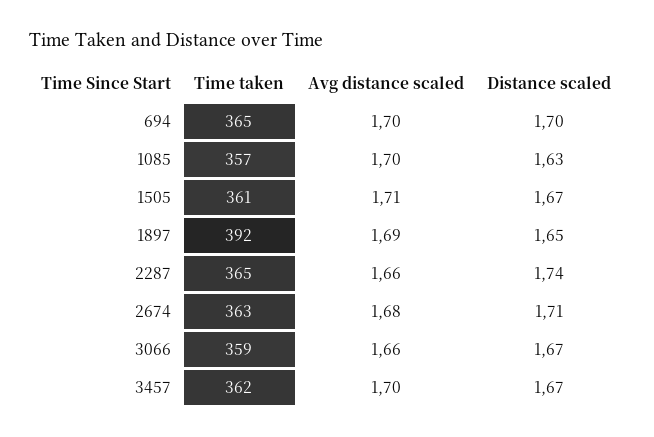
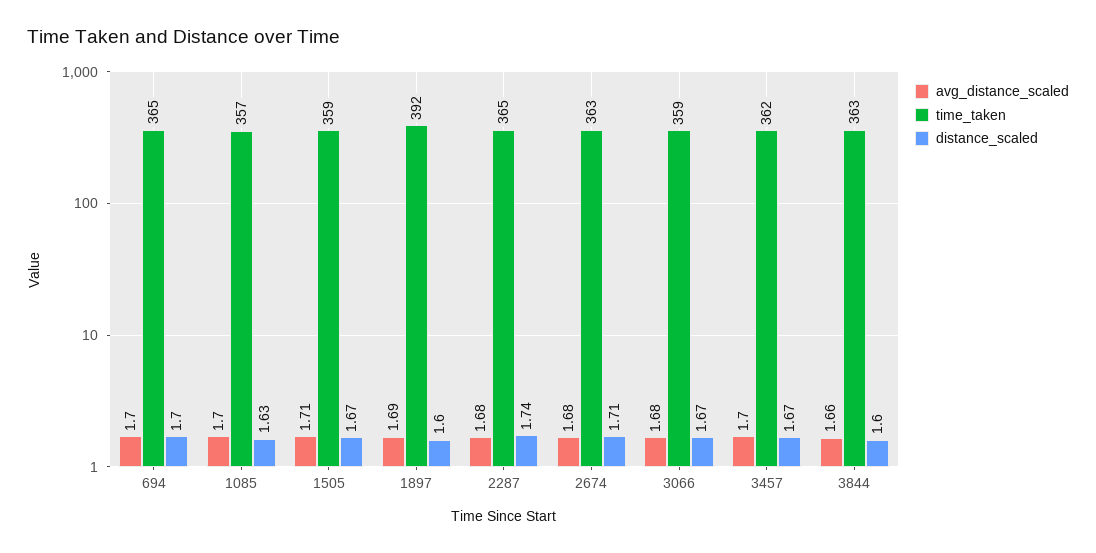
  {
    "Time taken": {
      "694": 365,
      "1085": 357,
-     "1505": 361,
+     "1505": 359,
      "1897": 392,
      "2287": 365,
      "2674": 363,
      "3066": 359,
-     "3457": 362
+     "3457": 362,
+     "3844": 363
    },
    "Avg distance scaled": {
      "694": 1.7,
      "1085": 1.7,
      "1505": 1.71,
      "1897": 1.69,
-     "2287": 1.66,
+     "2287": 1.68,
      "2674": 1.68,
-     "3066": 1.66,
+     "3066": 1.68,
-     "3457": 1.7
+     "3457": 1.7,
+     "3844": 1.66
    },
    "Distance scaled": {
      "694": 1.7,
      "1085": 1.63,
      "1505": 1.67,
-     "1897": 1.65,
+     "1897": 1.6,
      "2287": 1.74,
      "2674": 1.71,
      "3066": 1.67,
-     "3457": 1.67
+     "3457": 1.67,
+     "3844": 1.6
    }
  }

